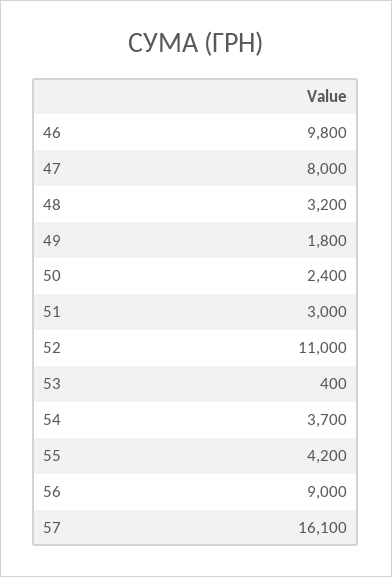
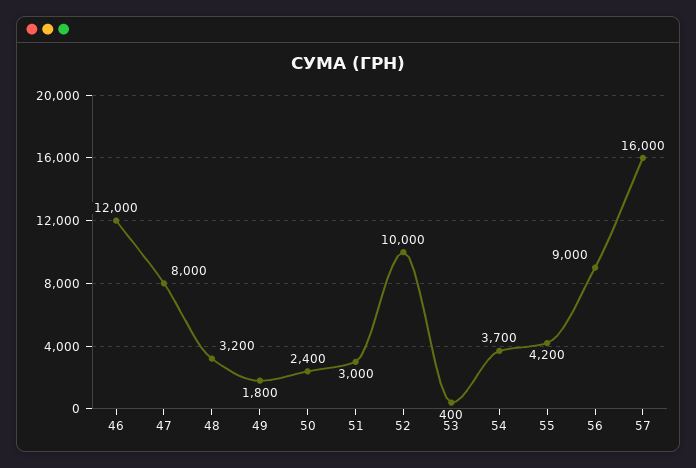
  {
-   "46": 9800,
+   "46": 12000,
    "47": 8000,
    "48": 3200,
    "49": 1800,
    "50": 2400,
    "51": 3000,
-   "52": 11000,
+   "52": 10000,
    "53": 400,
    "54": 3700,
    "55": 4200,
    "56": 9000,
-   "57": 16100
+   "57": 16000
  }

